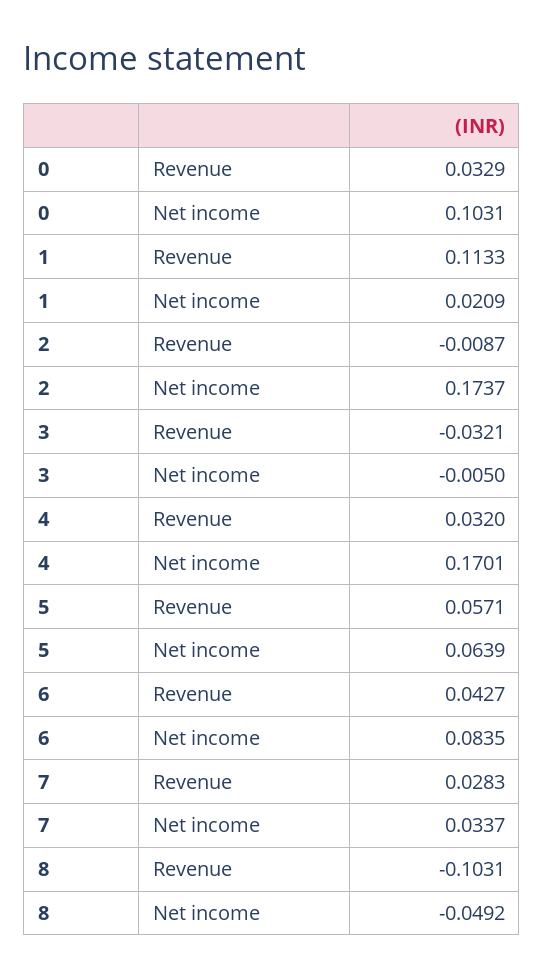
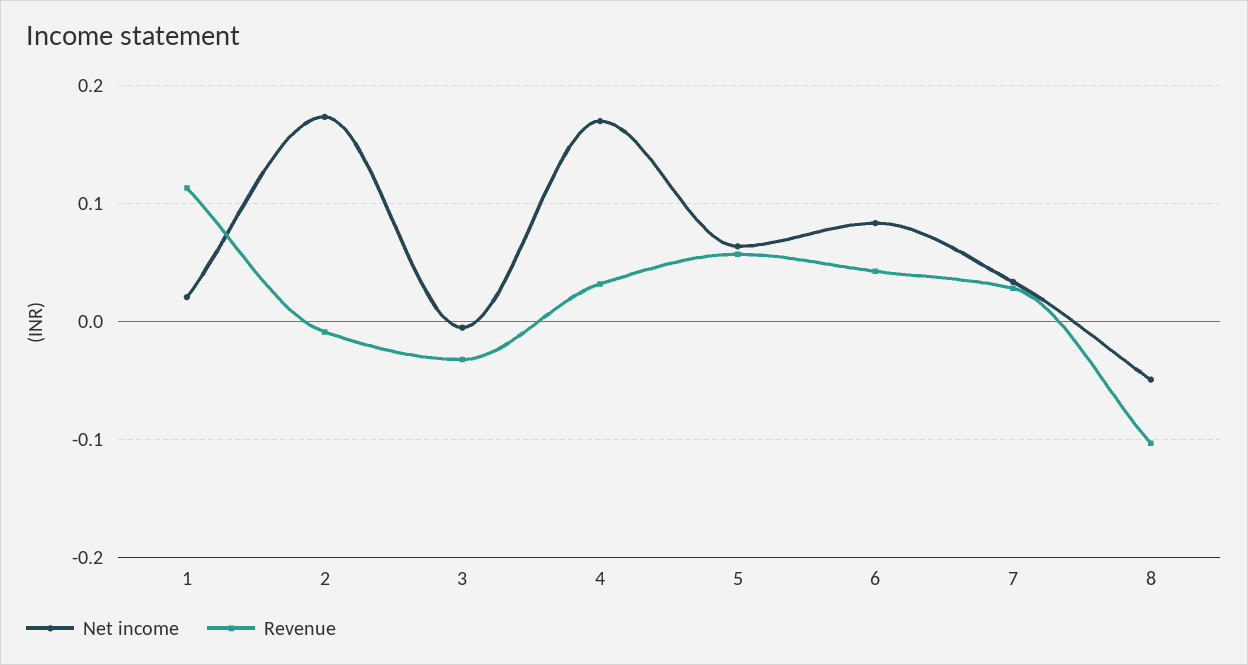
  {
    "Revenue": {
-     "0": 0.0329,
      "1": 0.1133,
      "2": -0.0087,
      "3": -0.0321,
      "4": 0.032,
      "5": 0.0571,
      "6": 0.0427,
      "7": 0.0283,
      "8": -0.1031
    },
    "Net income": {
-     "0": 0.1031,
      "1": 0.0209,
      "2": 0.1737,
      "3": -0.005,
      "4": 0.1701,
      "5": 0.0639,
      "6": 0.0835,
      "7": 0.0337,
      "8": -0.0492
    }
  }

